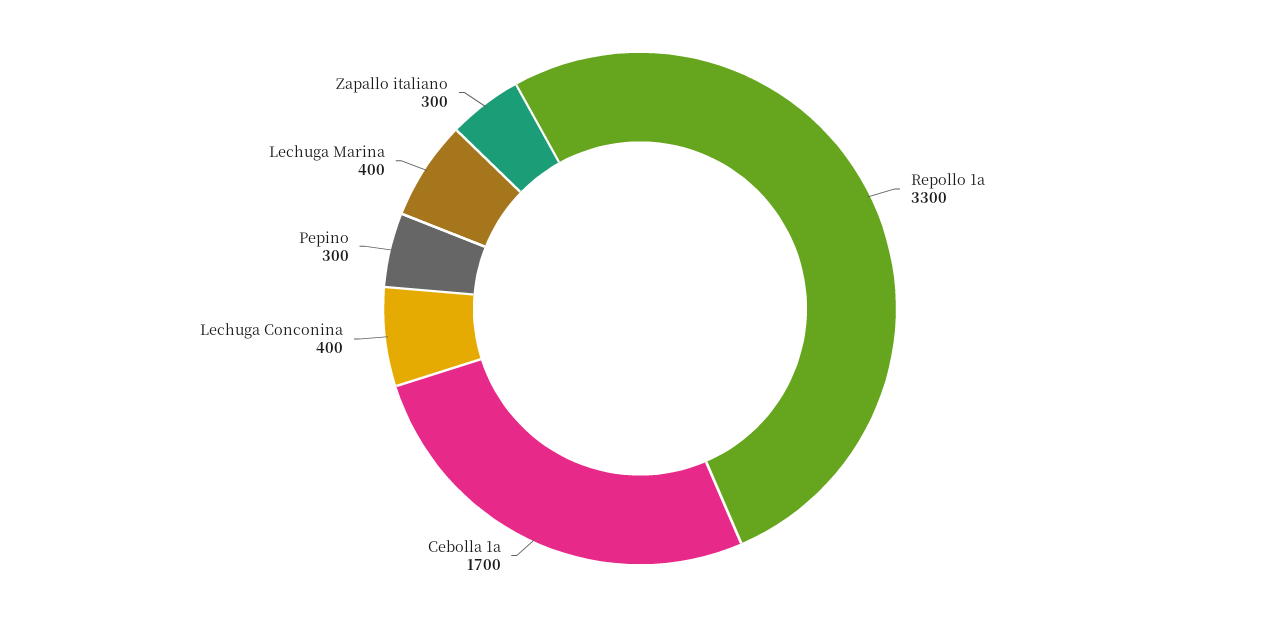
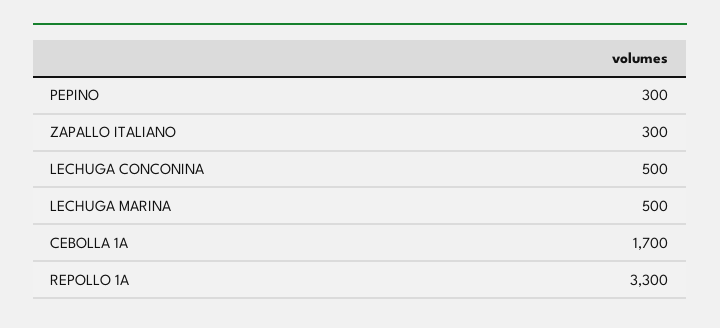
  {
    "Repollo 1a": 3300,
    "Cebolla 1a": 1700,
-   "Lechuga Conconina": 400,
+   "Lechuga Conconina": 500,
    "Pepino": 300,
-   "Lechuga Marina": 400,
+   "Lechuga Marina": 500,
    "Zapallo italiano": 300
  }

